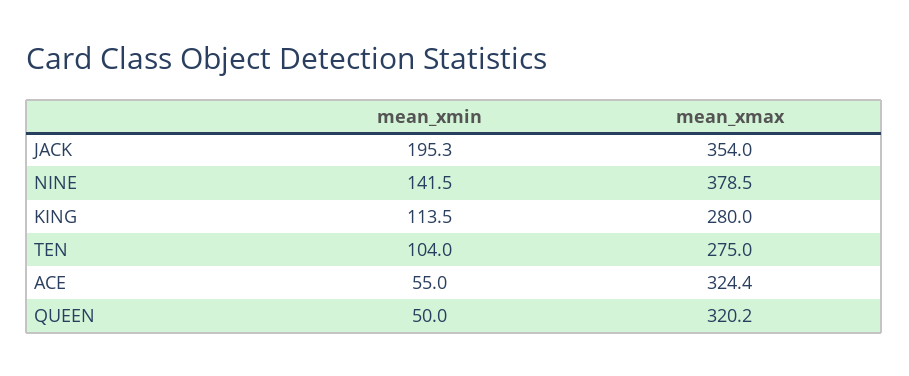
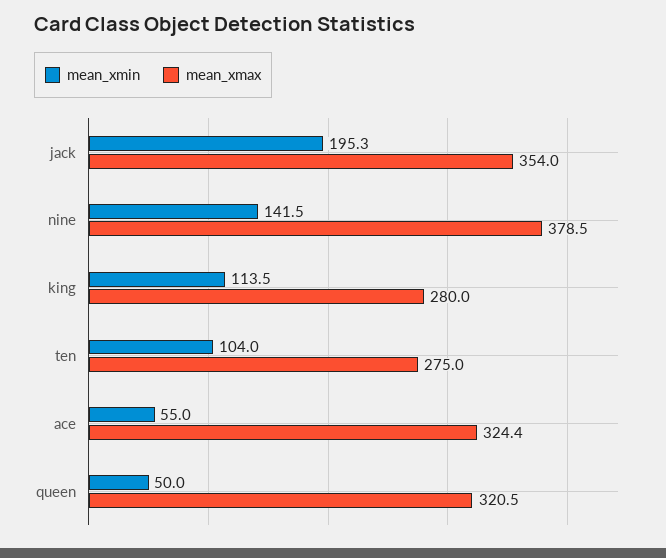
  {
    "mean_xmin": {
      "JACK": 195.3,
      "NINE": 141.5,
      "KING": 113.5,
      "TEN": 104,
      "ACE": 55,
      "QUEEN": 50
    },
    "mean_xmax": {
      "JACK": 354,
      "NINE": 378.5,
      "KING": 280,
      "TEN": 275,
      "ACE": 324.4,
-     "QUEEN": 320.2
+     "QUEEN": 320.5
    }
  }

